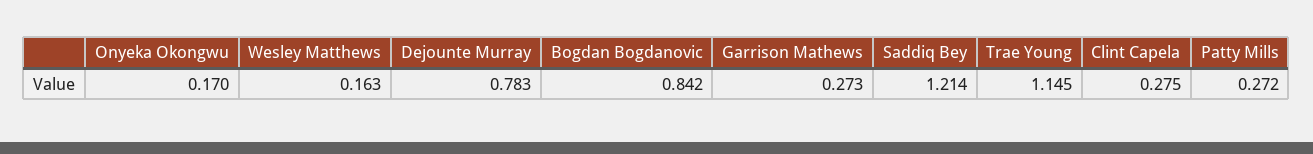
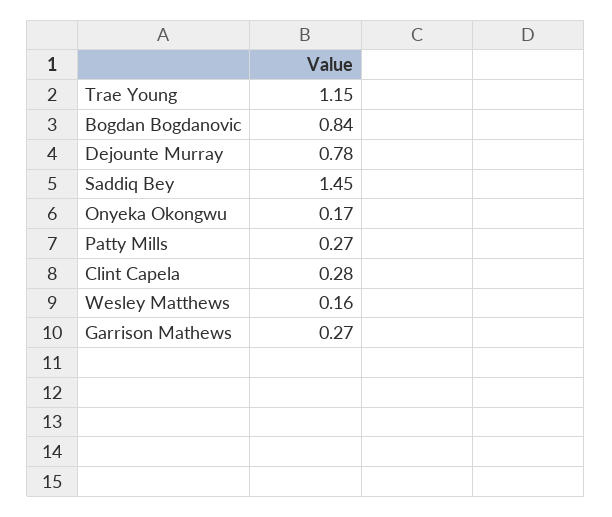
  {
    "Onyeka Okongwu": 0.17,
    "Wesley Matthews": 0.163,
    "Dejounte Murray": 0.783,
    "Bogdan Bogdanovic": 0.842,
    "Garrison Mathews": 0.273,
-   "Saddiq Bey": 1.214,
+   "Saddiq Bey": 1.45,
    "Trae Young": 1.145,
    "Clint Capela": 0.275,
    "Patty Mills": 0.272
  }

